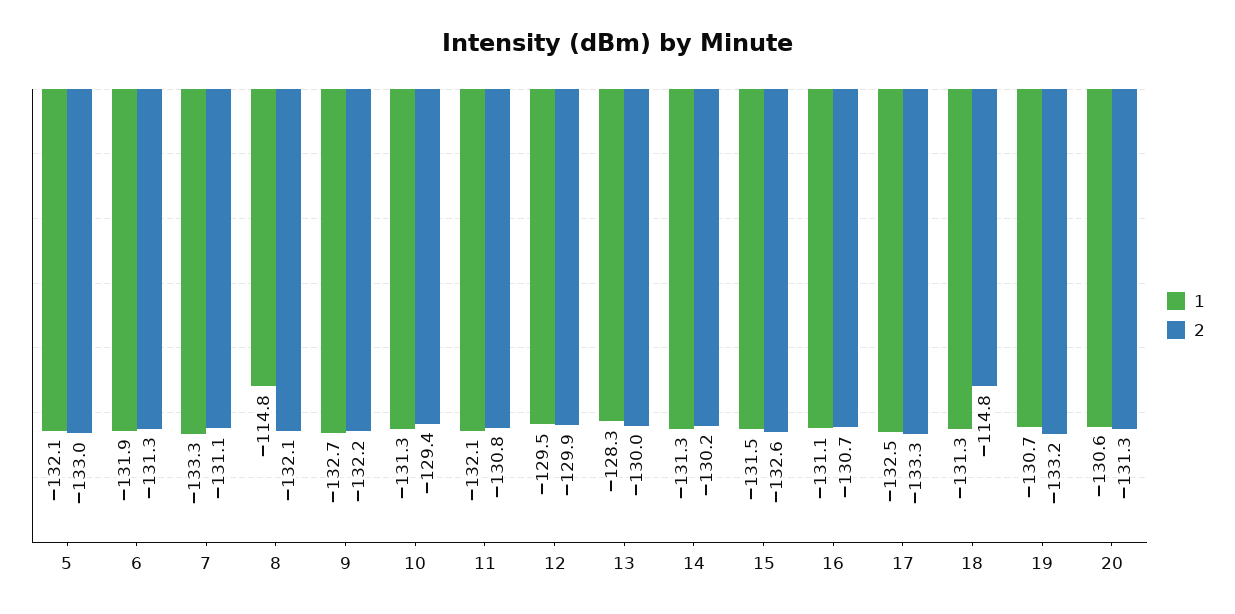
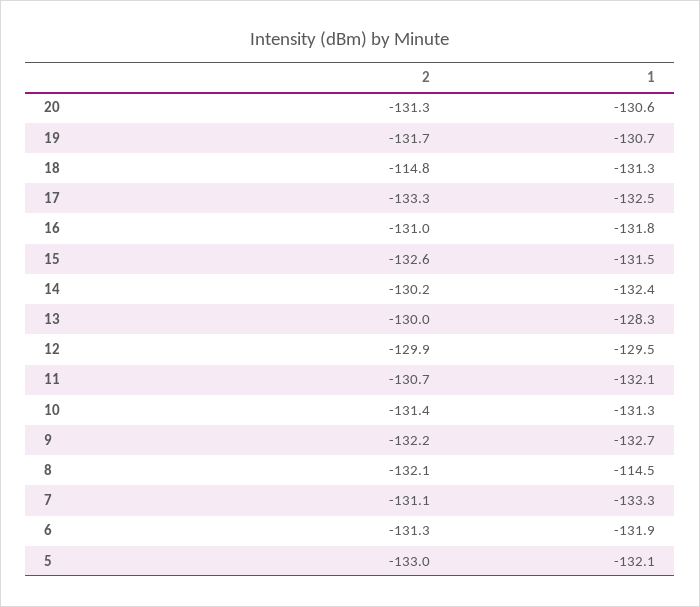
  {
    "1": {
      "5": -132.1,
      "6": -131.9,
      "7": -133.3,
-     "8": -114.8,
+     "8": -114.5,
      "9": -132.7,
      "10": -131.3,
      "11": -132.1,
      "12": -129.5,
      "13": -128.3,
-     "14": -131.3,
+     "14": -132.4,
      "15": -131.5,
-     "16": -131.1,
+     "16": -131.8,
      "17": -132.5,
      "18": -131.3,
      "19": -130.7,
      "20": -130.6
    },
    "2": {
      "5": -133,
      "6": -131.3,
      "7": -131.1,
      "8": -132.1,
      "9": -132.2,
-     "10": -129.4,
+     "10": -131.4,
-     "11": -130.8,
+     "11": -130.7,
      "12": -129.9,
      "13": -130,
      "14": -130.2,
      "15": -132.6,
-     "16": -130.7,
+     "16": -131,
      "17": -133.3,
      "18": -114.8,
-     "19": -133.2,
+     "19": -131.7,
      "20": -131.3
    }
  }

